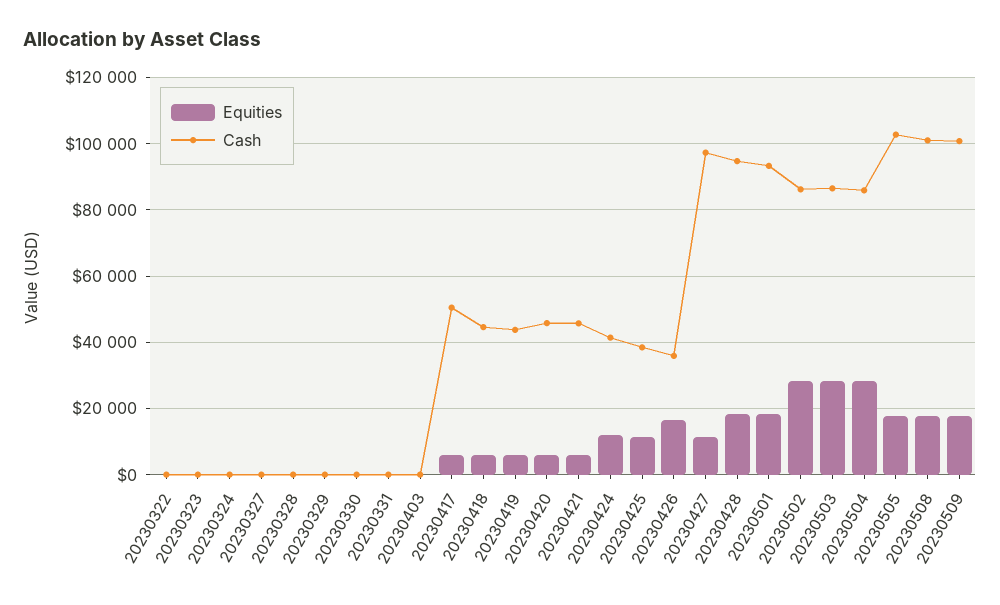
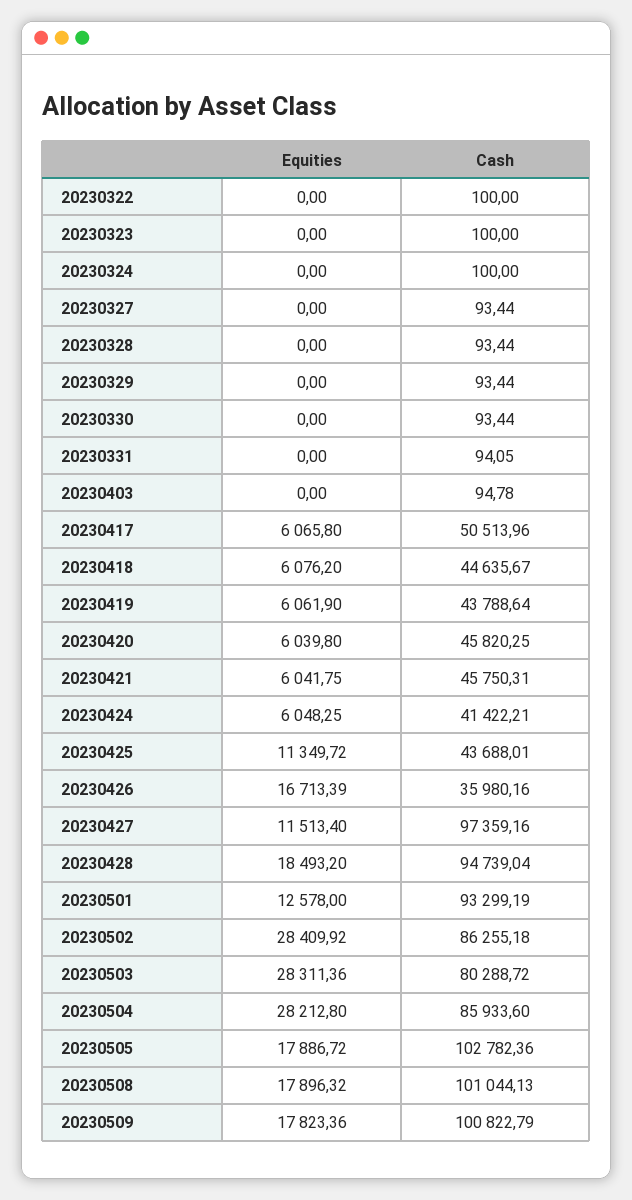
  {
    "Equities": {
      "20230322": 0,
      "20230323": 0,
      "20230324": 0,
      "20230327": 0,
      "20230328": 0,
      "20230329": 0,
      "20230330": 0,
      "20230331": 0,
      "20230403": 0,
      "20230417": 6065.8,
      "20230418": 6076.2,
      "20230419": 6061.9,
      "20230420": 6039.8,
      "20230421": 6041.75,
-     "20230424": 12000,
+     "20230424": 6048.25,
      "20230425": 11349.72,
      "20230426": 16713.39,
      "20230427": 11513.4,
      "20230428": 18493.2,
-     "20230501": 18000,
+     "20230501": 12578,
      "20230502": 28409.92,
      "20230503": 28311.36,
      "20230504": 28212.8,
      "20230505": 17886.72,
      "20230508": 17896.32,
      "20230509": 17823.36
    },
    "Cash": {
      "20230322": 100,
      "20230323": 100,
      "20230324": 100,
      "20230327": 93.44,
      "20230328": 93.44,
      "20230329": 93.44,
      "20230330": 93.44,
      "20230331": 94.05,
      "20230403": 94.78,
      "20230417": 50513.96,
      "20230418": 44635.67,
      "20230419": 43788.64,
      "20230420": 45820.25,
      "20230421": 45750.31,
      "20230424": 41422.21,
-     "20230425": 38000,
+     "20230425": 43688.01,
      "20230426": 35980.16,
      "20230427": 97359.16,
      "20230428": 94739.04,
      "20230501": 93299.19,
      "20230502": 86255.18,
-     "20230503": 86000,
+     "20230503": 80288.72,
      "20230504": 85933.6,
      "20230505": 102782.36,
      "20230508": 101044.13,
      "20230509": 100822.79
    }
  }

